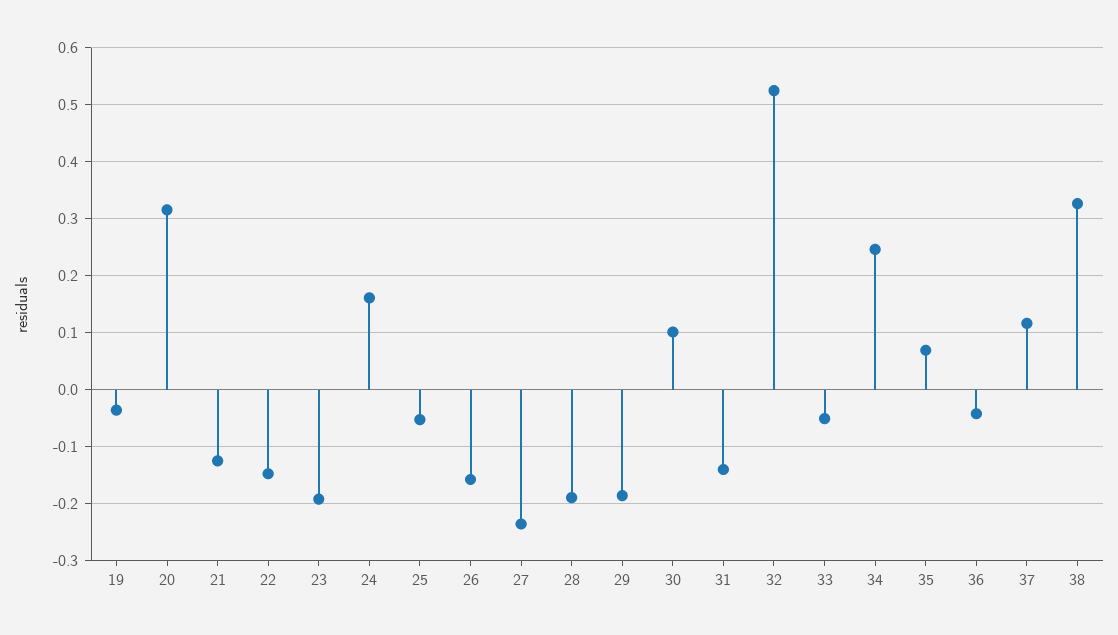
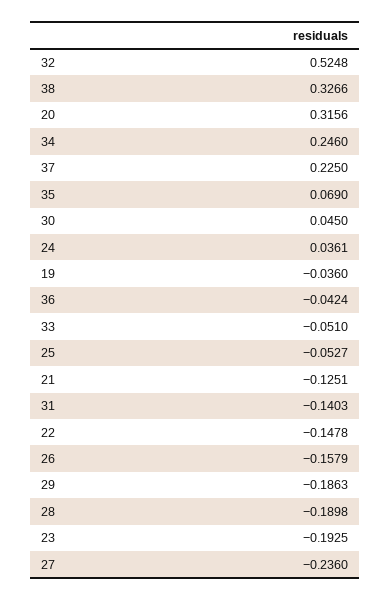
  {
    "19": -0.036,
    "20": 0.3156,
    "21": -0.1251,
    "22": -0.1478,
    "23": -0.1925,
-   "24": 0.16,
+   "24": 0.0361,
    "25": -0.0527,
    "26": -0.1579,
    "27": -0.236,
    "28": -0.1898,
    "29": -0.1863,
-   "30": 0.1,
+   "30": 0.045,
    "31": -0.1403,
    "32": 0.5248,
    "33": -0.051,
    "34": 0.246,
    "35": 0.069,
    "36": -0.0424,
-   "37": 0.12,
+   "37": 0.225,
    "38": 0.3266
  }

